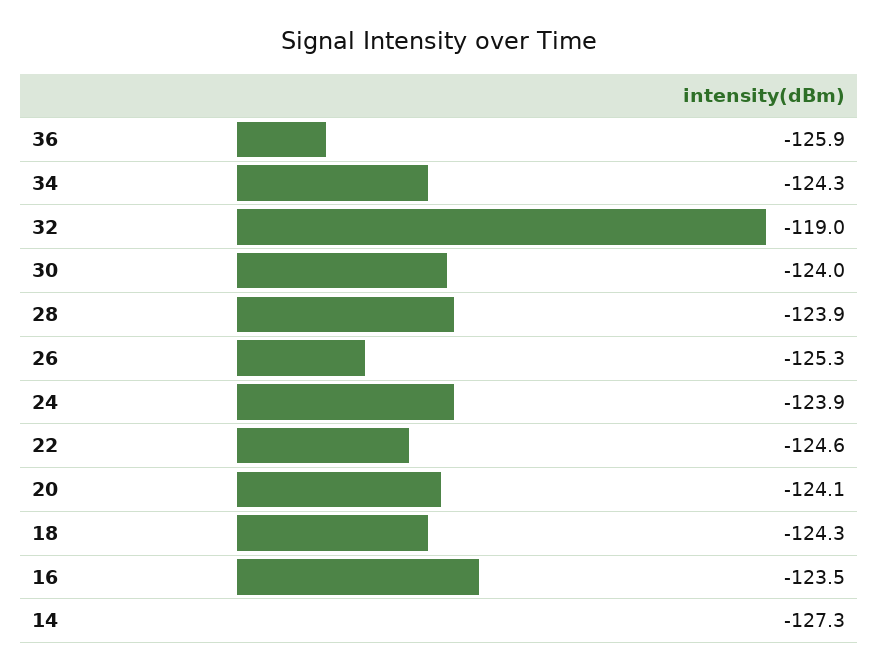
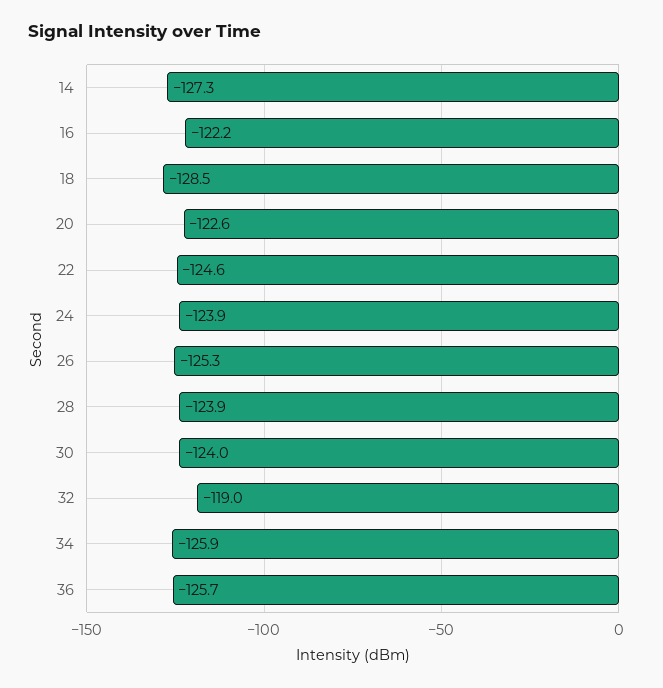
  {
-   "36": -125.9,
+   "36": -125.7,
-   "34": -124.3,
+   "34": -125.9,
    "32": -119,
    "30": -124,
    "28": -123.9,
    "26": -125.3,
    "24": -123.9,
    "22": -124.6,
-   "20": -124.1,
+   "20": -122.6,
-   "18": -124.3,
+   "18": -128.5,
-   "16": -123.5,
+   "16": -122.2,
    "14": -127.3
  }

